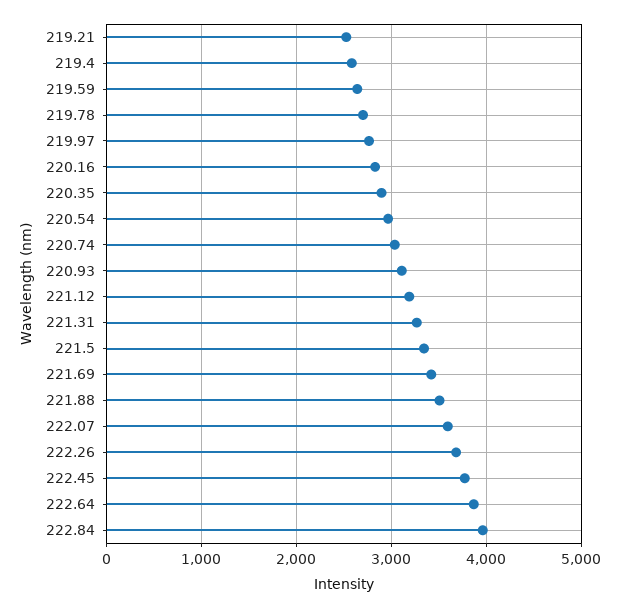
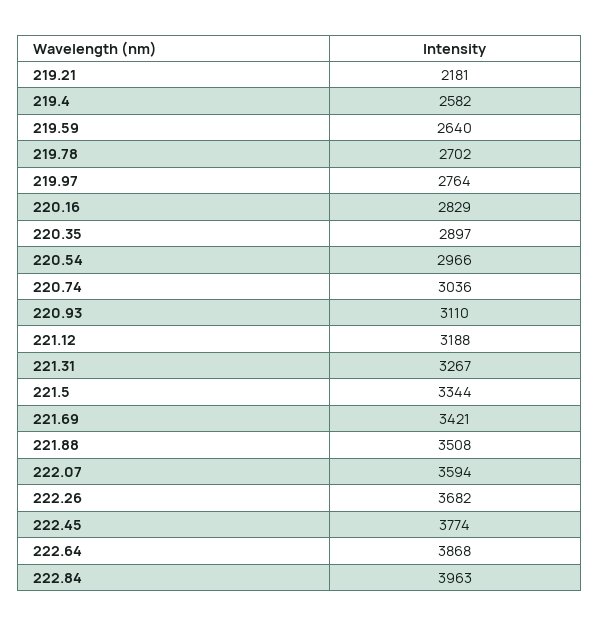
  {
-   "219.21": 2500,
+   "219.21": 2181,
    "219.4": 2582,
    "219.59": 2640,
    "219.78": 2702,
    "219.97": 2764,
    "220.16": 2829,
    "220.35": 2897,
    "220.54": 2966,
    "220.74": 3036,
    "220.93": 3110,
    "221.12": 3188,
    "221.31": 3267,
    "221.5": 3344,
    "221.69": 3421,
    "221.88": 3508,
    "222.07": 3594,
    "222.26": 3682,
    "222.45": 3774,
    "222.64": 3868,
    "222.84": 3963
  }

